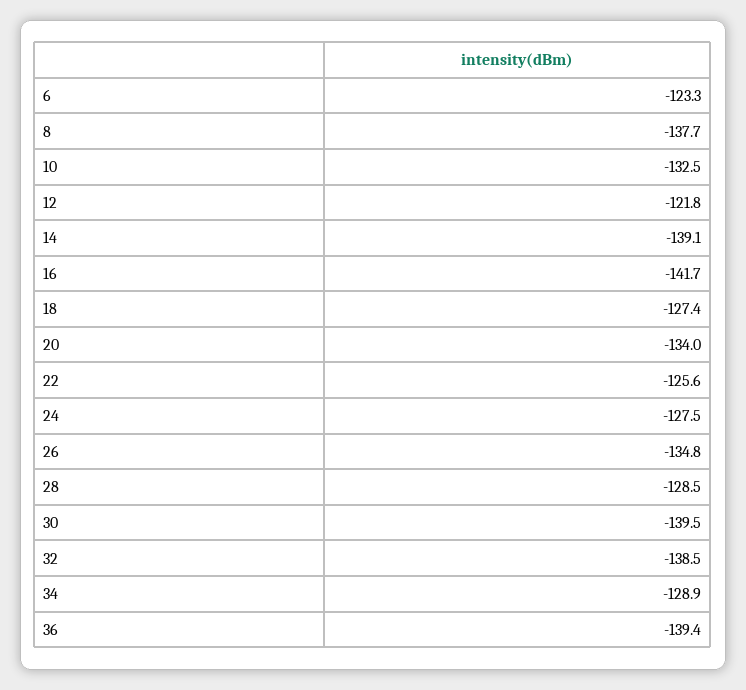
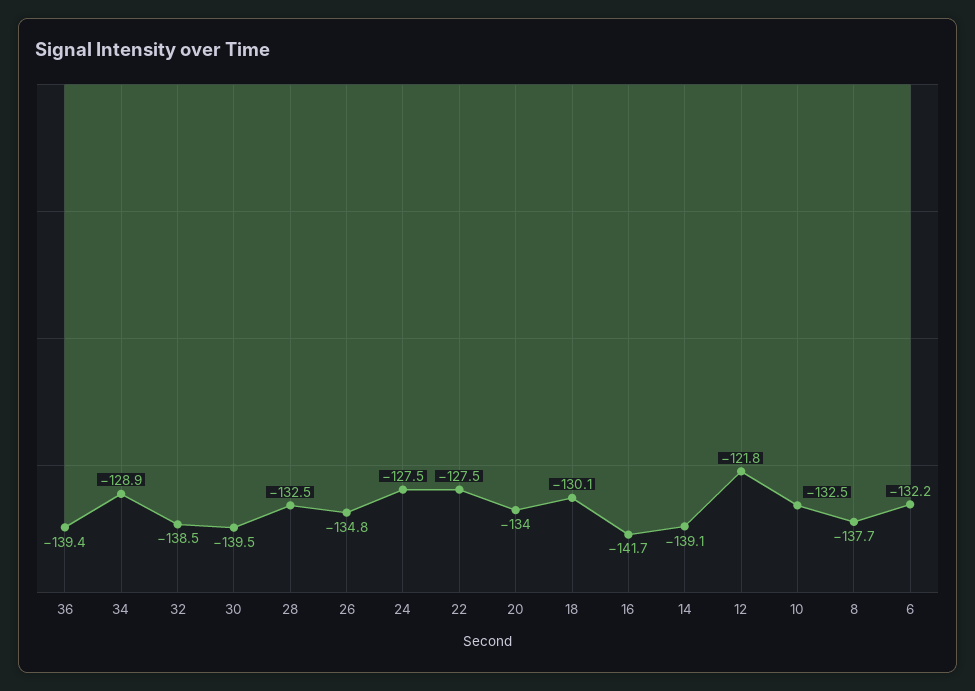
  {
-   "6": -123.3,
+   "6": -132.2,
    "8": -137.7,
    "10": -132.5,
    "12": -121.8,
    "14": -139.1,
    "16": -141.7,
-   "18": -127.4,
+   "18": -130.1,
    "20": -134,
-   "22": -125.6,
+   "22": -127.5,
    "24": -127.5,
    "26": -134.8,
-   "28": -128.5,
+   "28": -132.5,
    "30": -139.5,
    "32": -138.5,
    "34": -128.9,
    "36": -139.4
  }

